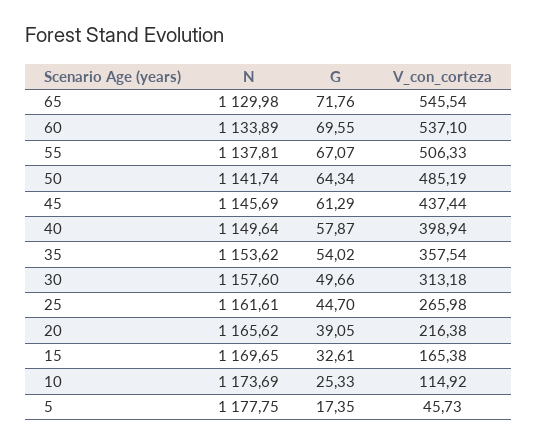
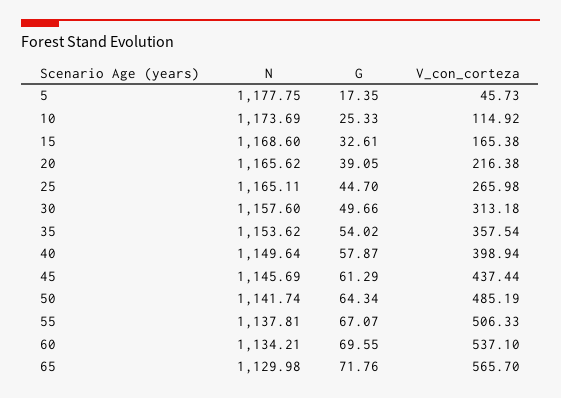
  {
    "N": {
      "65": 1129.98,
-     "60": 1133.89,
+     "60": 1134.21,
      "55": 1137.81,
      "50": 1141.74,
      "45": 1145.69,
      "40": 1149.64,
      "35": 1153.62,
      "30": 1157.6,
-     "25": 1161.61,
+     "25": 1165.11,
      "20": 1165.62,
-     "15": 1169.65,
+     "15": 1168.6,
      "10": 1173.69,
      "5": 1177.75
    },
    "G": {
      "65": 71.76,
      "60": 69.55,
      "55": 67.07,
      "50": 64.34,
      "45": 61.29,
      "40": 57.87,
      "35": 54.02,
      "30": 49.66,
      "25": 44.7,
      "20": 39.05,
      "15": 32.61,
      "10": 25.33,
      "5": 17.35
    },
    "V_con_corteza": {
-     "65": 545.54,
+     "65": 565.7,
      "60": 537.1,
      "55": 506.33,
      "50": 485.19,
      "45": 437.44,
      "40": 398.94,
      "35": 357.54,
      "30": 313.18,
      "25": 265.98,
      "20": 216.38,
      "15": 165.38,
      "10": 114.92,
      "5": 45.73
    }
  }

